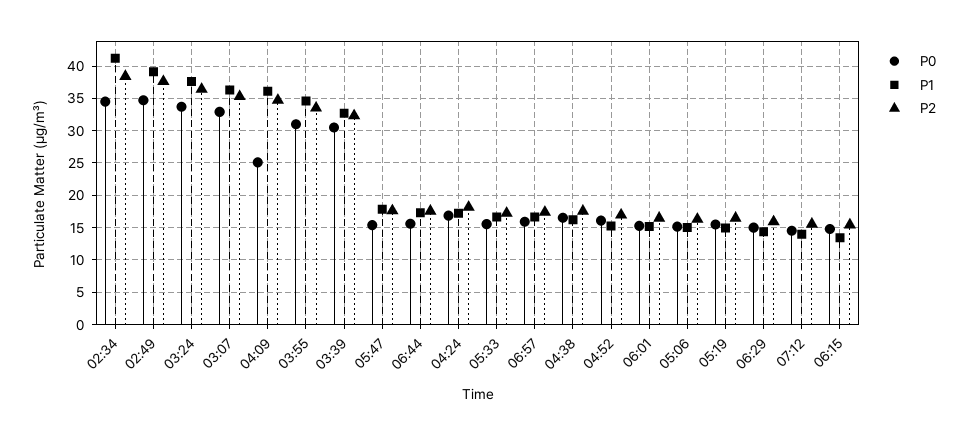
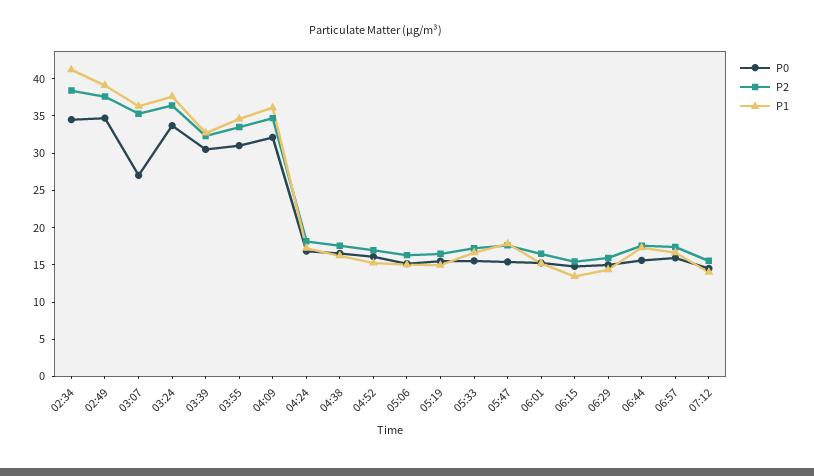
  {
    "P0": {
      "02:34": 35,
      "02:49": 35,
      "03:24": 34,
-     "03:07": 33,
+     "03:07": 27.5,
-     "04:09": 25,
+     "04:09": 32.5,
      "03:55": 31,
      "03:39": 31,
      "05:47": 15,
      "06:44": 16,
      "04:24": 17,
      "05:33": 16,
      "06:57": 16,
      "04:38": 17,
      "04:52": 16,
      "06:01": 15,
      "05:06": 15,
      "05:19": 15,
      "06:29": 15,
      "07:12": 15,
      "06:15": 15
    },
    "P1": {
      "02:34": 41,
      "02:49": 39,
      "03:24": 38,
      "03:07": 36,
      "04:09": 36,
      "03:55": 35,
      "03:39": 33,
      "05:47": 18,
      "06:44": 17,
      "04:24": 17,
      "05:33": 17,
      "06:57": 17,
      "04:38": 16,
      "04:52": 15,
      "06:01": 15,
      "05:06": 15,
      "05:19": 15,
      "06:29": 14,
      "07:12": 14,
      "06:15": 13
    },
    "P2": {
      "02:34": 38,
      "02:49": 38,
      "03:24": 36,
      "03:07": 35,
      "04:09": 35,
      "03:55": 34,
      "03:39": 32,
      "05:47": 18,
      "06:44": 18,
      "04:24": 18,
      "05:33": 17,
      "06:57": 17,
      "04:38": 18,
      "04:52": 17,
      "06:01": 16,
      "05:06": 16,
      "05:19": 16,
      "06:29": 16,
      "07:12": 16,
      "06:15": 15
    }
  }

